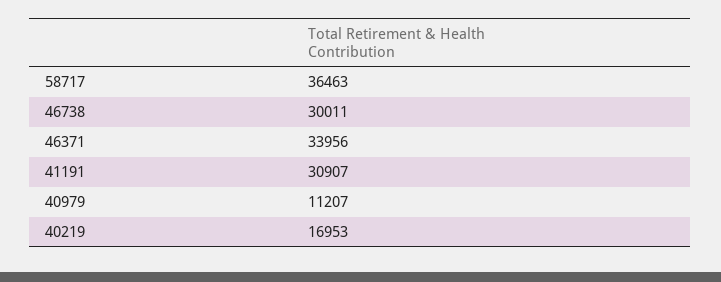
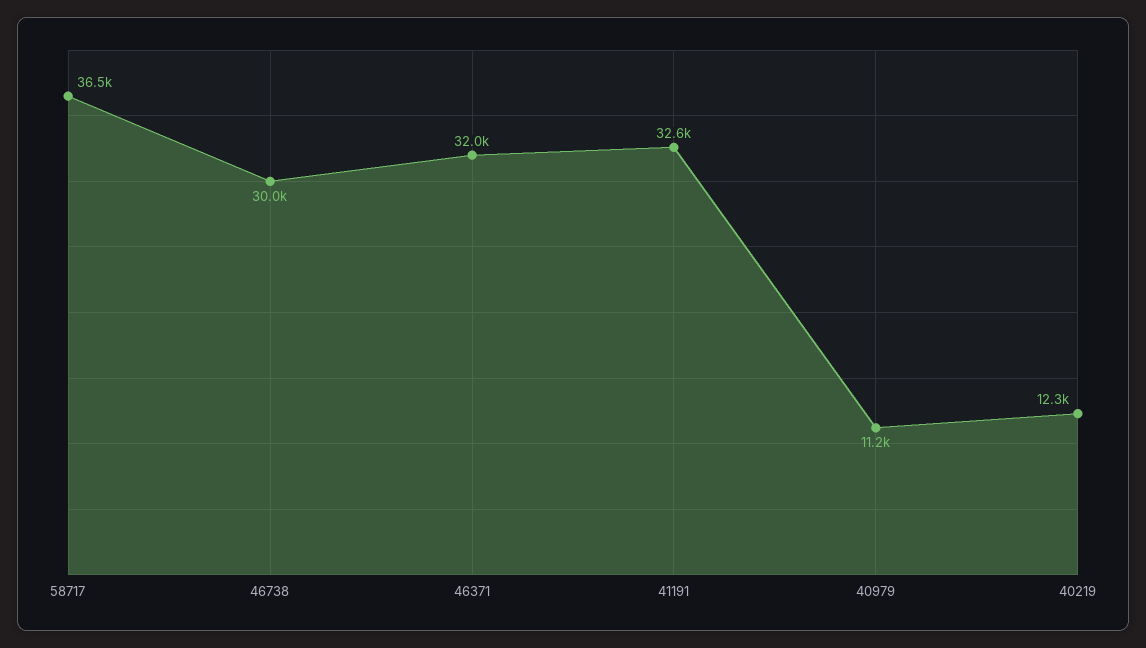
  {
    "58717": 36463,
    "46738": 30011,
-   "46371": 33956,
+   "46371": 32000,
-   "41191": 30907,
+   "41191": 32600,
    "40979": 11207,
-   "40219": 16953
+   "40219": 12300
  }

